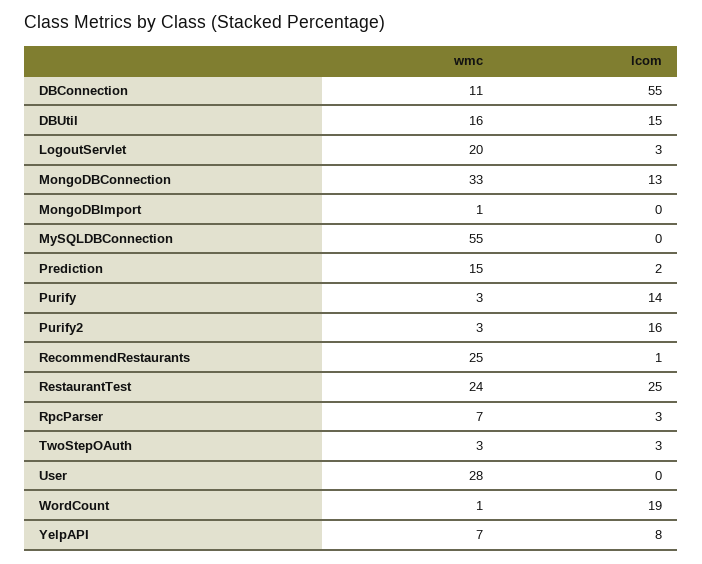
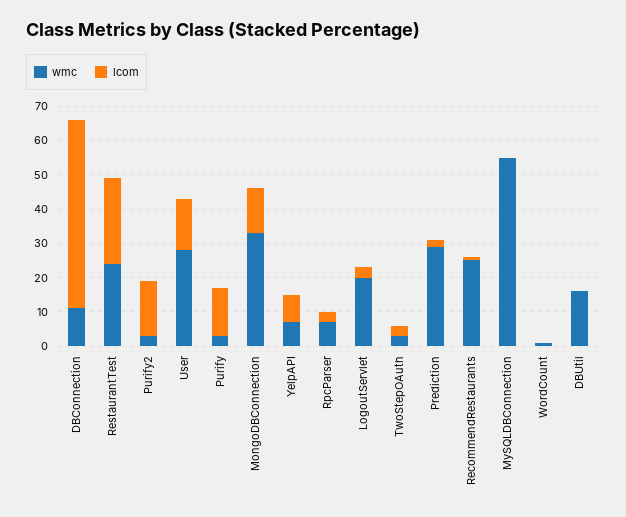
  {
    "wmc": {
      "DBConnection": 11,
      "DBUtil": 16,
      "LogoutServlet": 20,
      "MongoDBConnection": 33,
-     "MongoDBImport": 1,
      "MySQLDBConnection": 55,
-     "Prediction": 15,
+     "Prediction": 30,
      "Purify": 3,
      "Purify2": 3,
      "RecommendRestaurants": 25,
      "RestaurantTest": 24,
      "RpcParser": 7,
      "TwoStepOAuth": 3,
      "User": 28,
      "WordCount": 1,
      "YelpAPI": 7
    },
    "lcom": {
      "DBConnection": 55,
-     "DBUtil": 15,
+     "DBUtil": 0,
      "LogoutServlet": 3,
      "MongoDBConnection": 13,
-     "MongoDBImport": 0,
      "MySQLDBConnection": 0,
      "Prediction": 2,
      "Purify": 14,
      "Purify2": 16,
      "RecommendRestaurants": 1,
      "RestaurantTest": 25,
      "RpcParser": 3,
      "TwoStepOAuth": 3,
-     "User": 0,
+     "User": 15,
-     "WordCount": 19,
+     "WordCount": 0,
      "YelpAPI": 8
    }
  }

